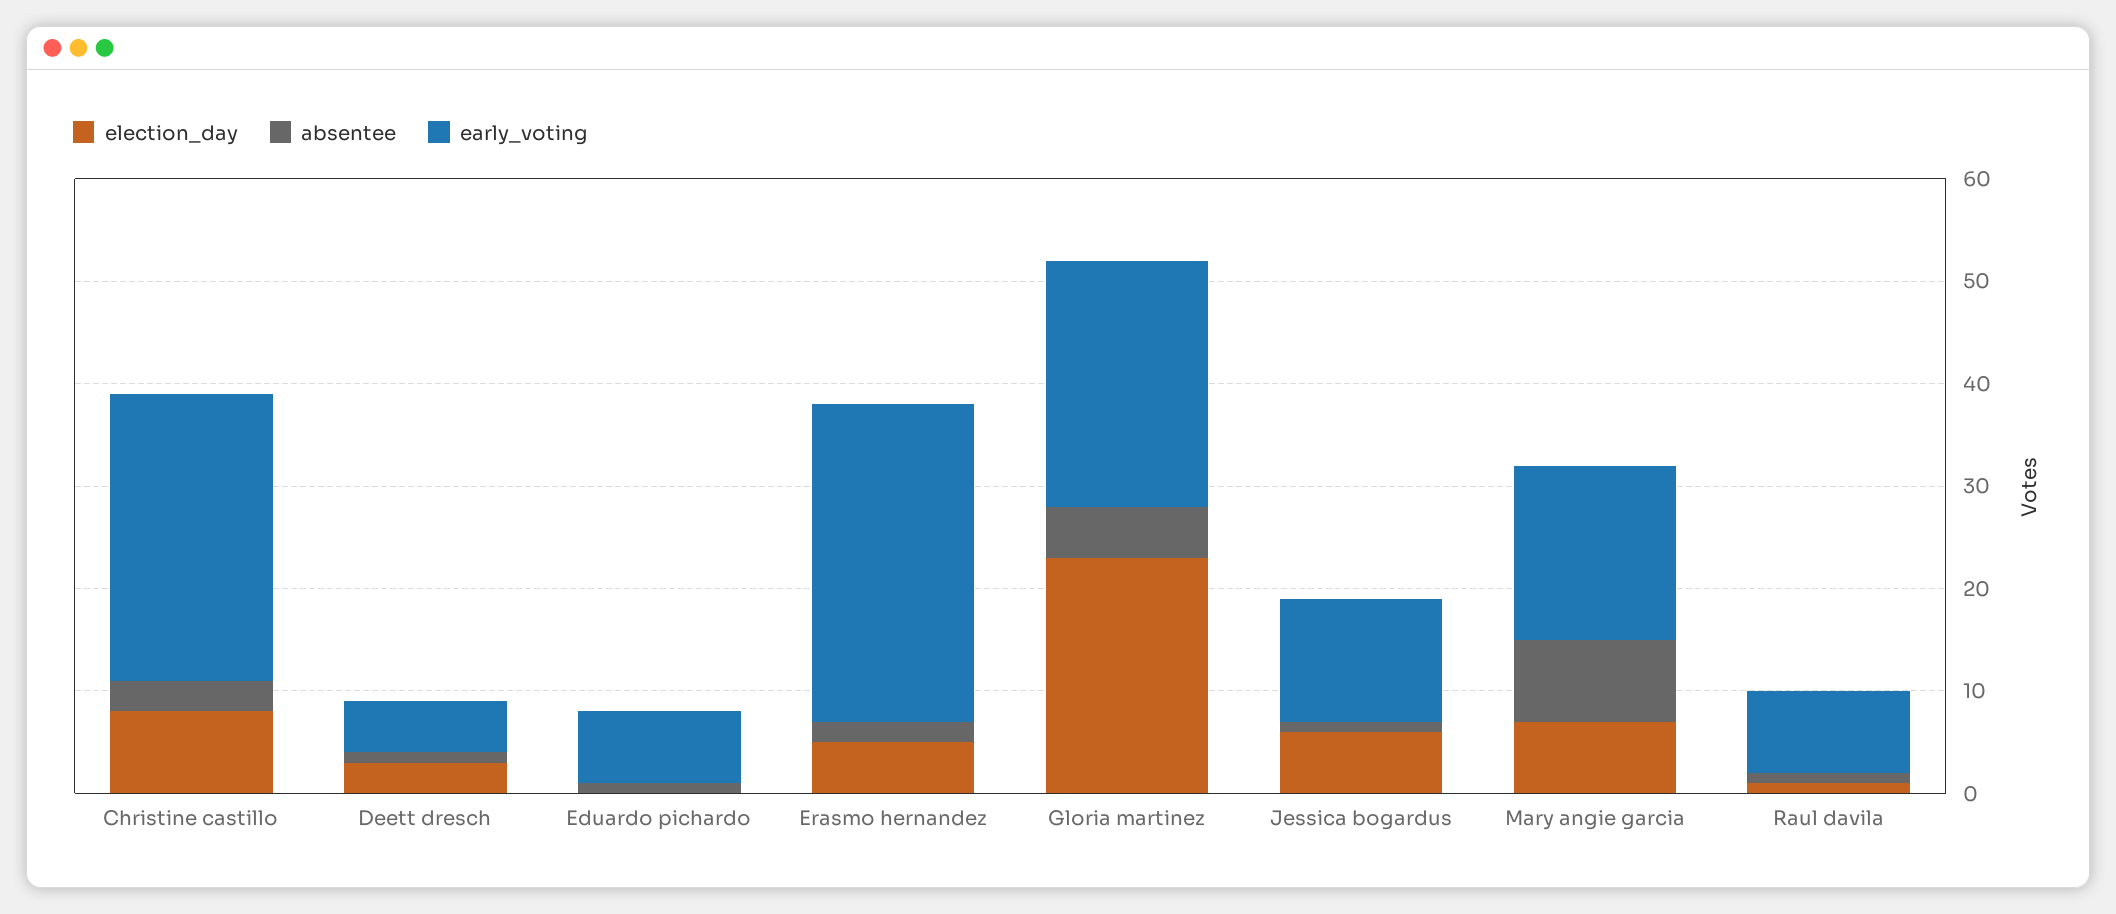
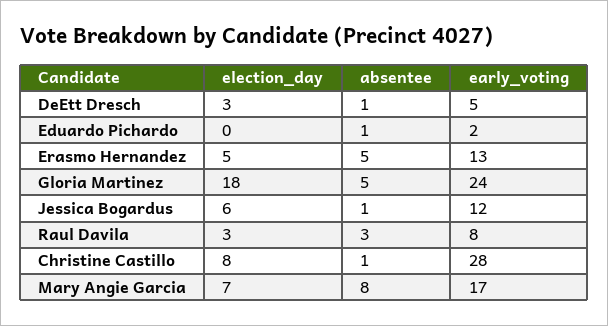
  {
    "election_day": {
      "Christine castillo": 8,
      "Deett dresch": 3,
      "Eduardo pichardo": 0,
      "Erasmo hernandez": 5,
-     "Gloria martinez": 23,
+     "Gloria martinez": 18,
      "Jessica bogardus": 6,
      "Mary angie garcia": 7,
-     "Raul davila": 1
+     "Raul davila": 3
    },
    "absentee": {
-     "Christine castillo": 3,
+     "Christine castillo": 1,
      "Deett dresch": 1,
      "Eduardo pichardo": 1,
-     "Erasmo hernandez": 2,
+     "Erasmo hernandez": 5,
      "Gloria martinez": 5,
      "Jessica bogardus": 1,
      "Mary angie garcia": 8,
-     "Raul davila": 1
+     "Raul davila": 3
    },
    "early_voting": {
      "Christine castillo": 28,
      "Deett dresch": 5,
-     "Eduardo pichardo": 7,
+     "Eduardo pichardo": 2,
-     "Erasmo hernandez": 31,
+     "Erasmo hernandez": 13,
      "Gloria martinez": 24,
      "Jessica bogardus": 12,
      "Mary angie garcia": 17,
      "Raul davila": 8
    }
  }

